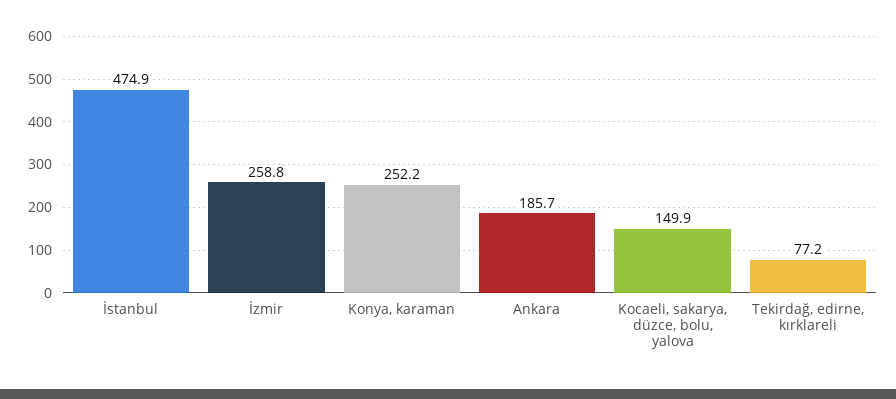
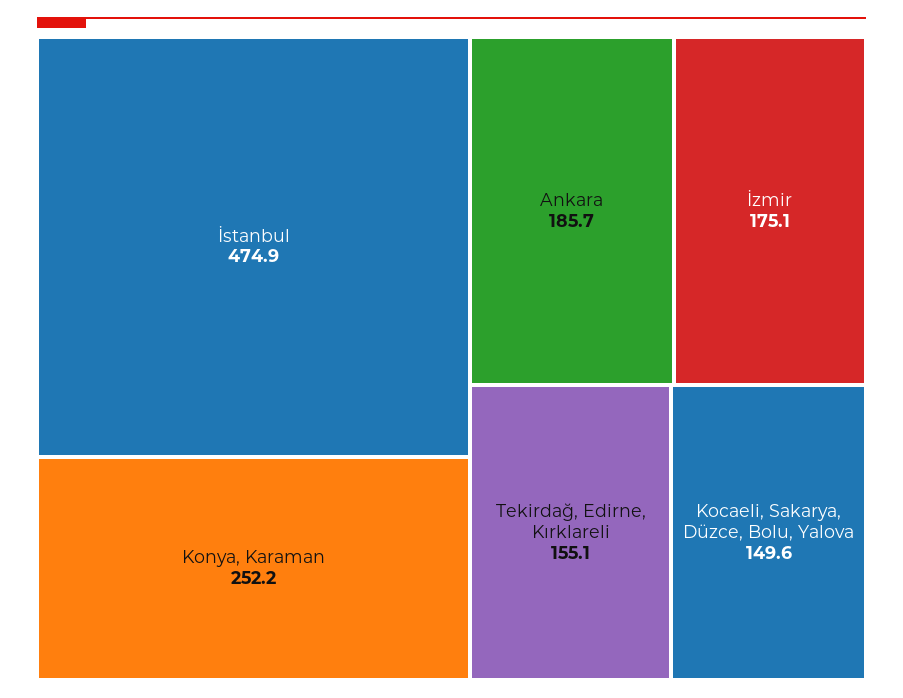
  {
    "İstanbul": 474.9,
-   "İzmir": 258.8,
+   "İzmir": 175.1,
    "Konya, karaman": 252.2,
    "Ankara": 185.7,
-   "Kocaeli, sakarya, düzce, bolu, yalova": 149.9,
+   "Kocaeli, sakarya, düzce, bolu, yalova": 149.6,
-   "Tekirdağ, edirne, kırklareli": 77.2
+   "Tekirdağ, edirne, kırklareli": 155.1
  }

